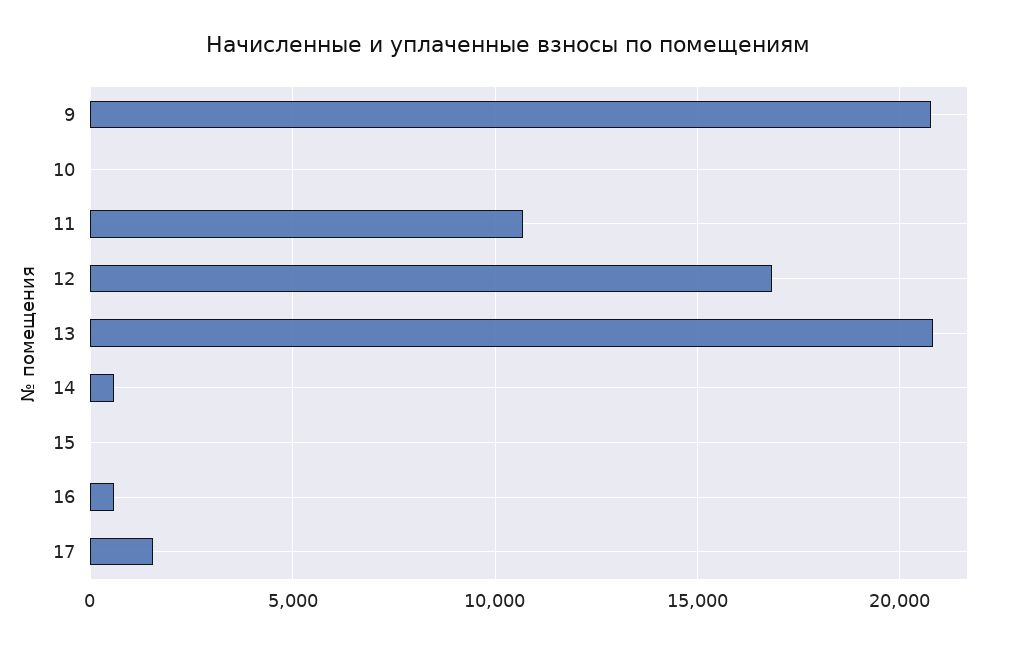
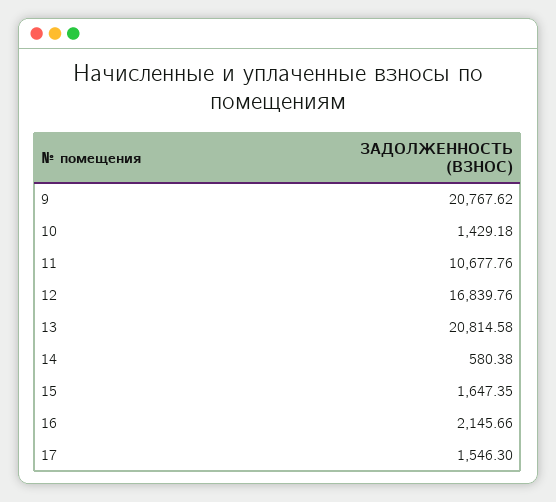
  {
    "9": 20767.62,
-   "10": 0,
+   "10": 1429.18,
    "11": 10677.76,
    "12": 16839.76,
    "13": 20814.58,
    "14": 580.38,
-   "15": 0,
+   "15": 1647.35,
-   "16": 500,
+   "16": 2145.66,
    "17": 1546.3
  }

